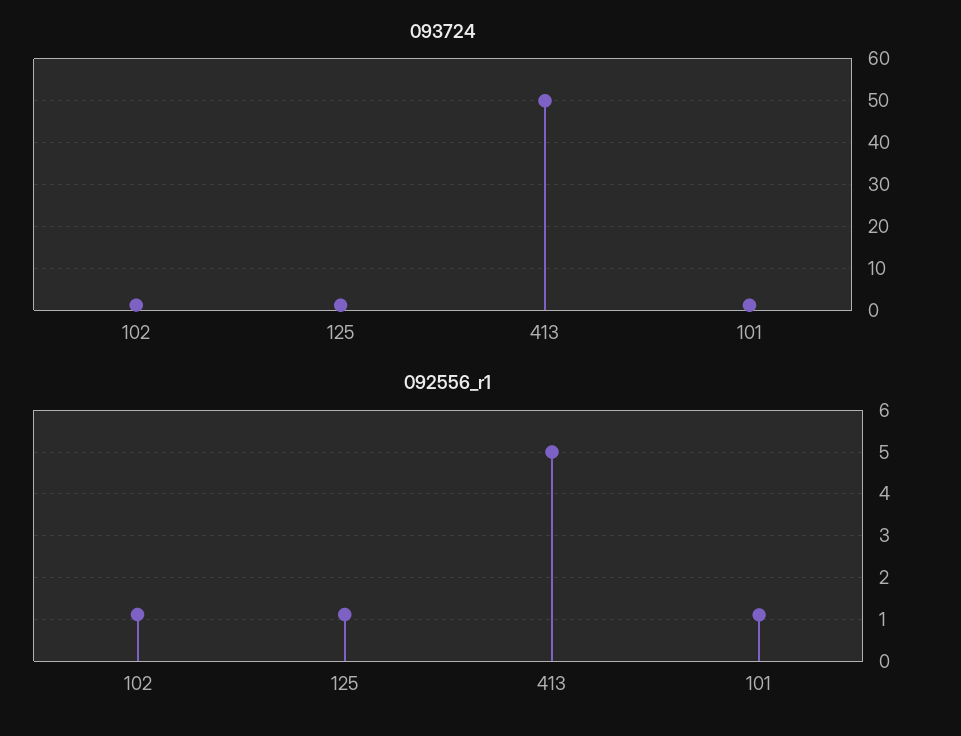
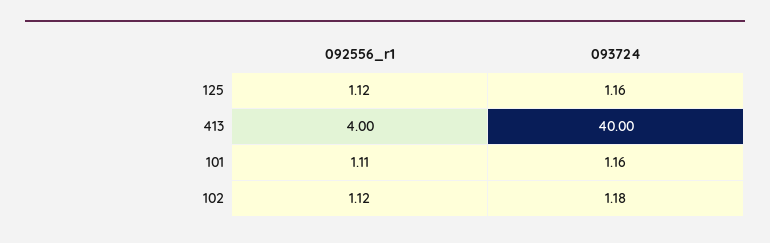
  {
    "093724": {
      "102": 1.18,
      "125": 1.16,
-     "413": 50,
+     "413": 40,
      "101": 1.16
    },
    "092556_r1": {
      "102": 1.12,
      "125": 1.12,
-     "413": 5,
+     "413": 4,
      "101": 1.11
    }
  }

